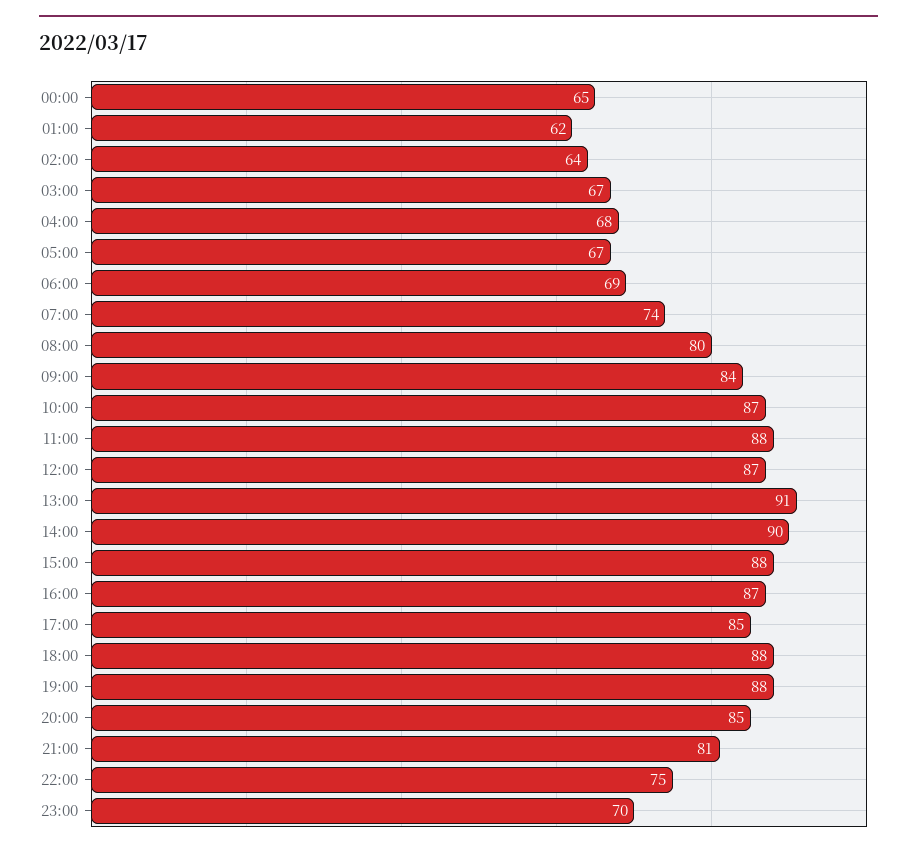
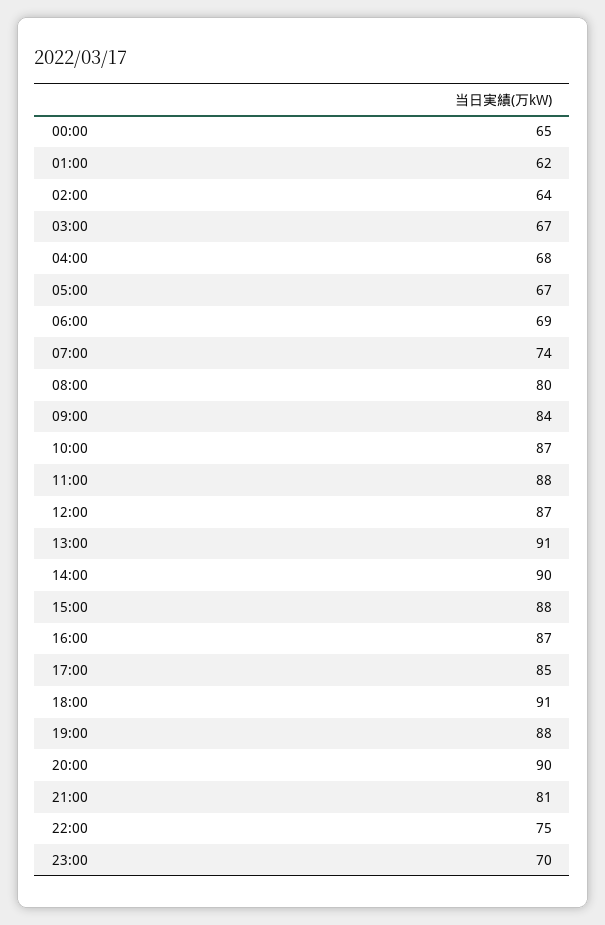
  {
    "00:00": 65,
    "01:00": 62,
    "02:00": 64,
    "03:00": 67,
    "04:00": 68,
    "05:00": 67,
    "06:00": 69,
    "07:00": 74,
    "08:00": 80,
    "09:00": 84,
    "10:00": 87,
    "11:00": 88,
    "12:00": 87,
    "13:00": 91,
    "14:00": 90,
    "15:00": 88,
    "16:00": 87,
    "17:00": 85,
-   "18:00": 88,
+   "18:00": 91,
    "19:00": 88,
-   "20:00": 85,
+   "20:00": 90,
    "21:00": 81,
    "22:00": 75,
    "23:00": 70
  }

